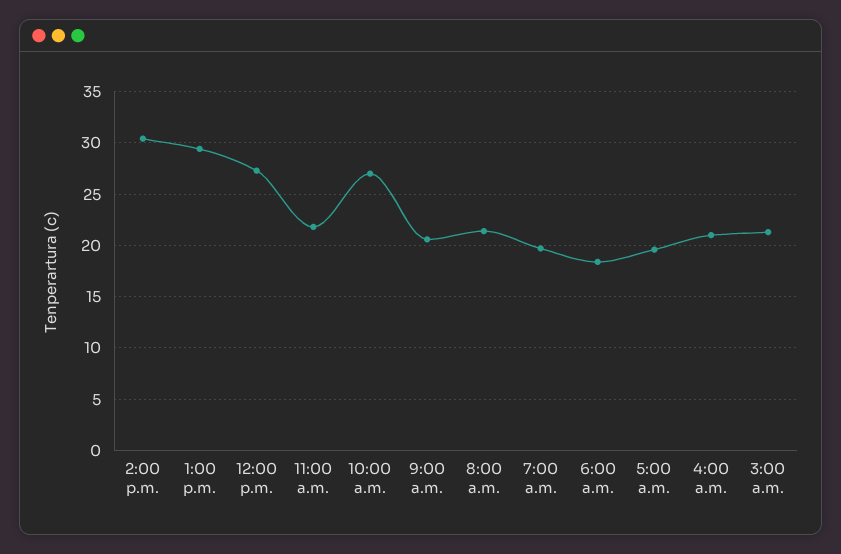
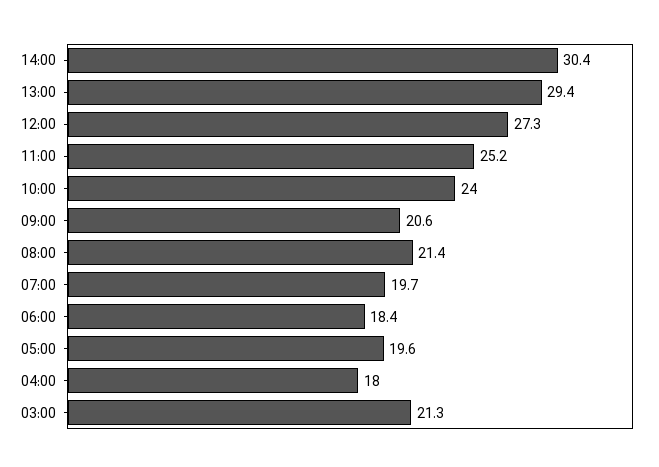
  {
    "2:00 p.m.": 30.4,
    "1:00 p.m.": 29.4,
    "12:00 p.m.": 27.3,
-   "11:00 a.m.": 22,
+   "11:00 a.m.": 25.2,
-   "10:00 a.m.": 27,
+   "10:00 a.m.": 24,
    "9:00 a.m.": 20.6,
    "8:00 a.m.": 21.4,
    "7:00 a.m.": 19.7,
    "6:00 a.m.": 18.4,
    "5:00 a.m.": 19.6,
-   "4:00 a.m.": 21,
+   "4:00 a.m.": 18,
    "3:00 a.m.": 21.3
  }

